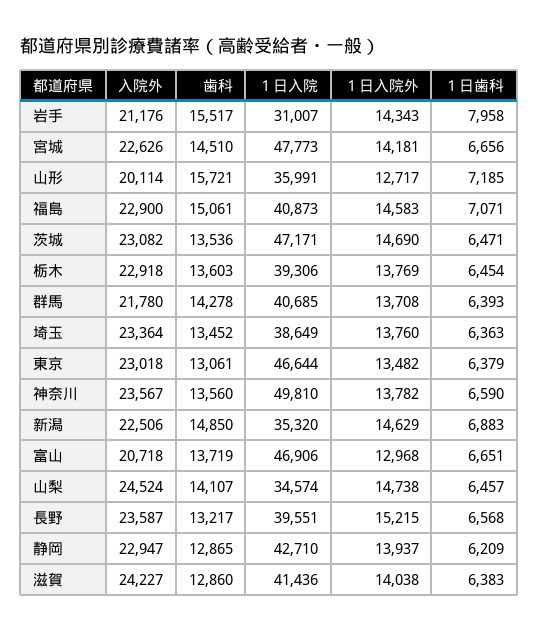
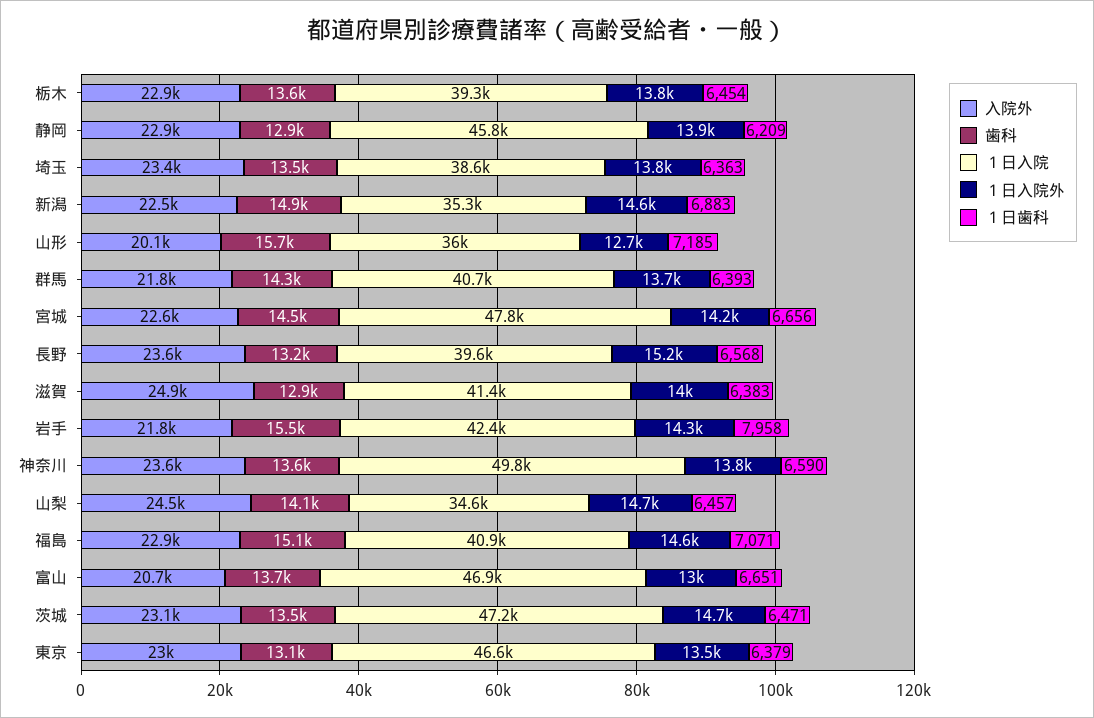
  {
    "入院外": {
-     "岩手": 21176,
+     "岩手": 21800,
      "宮城": 22626,
      "山形": 20114,
      "福島": 22900,
      "茨城": 23082,
      "栃木": 22918,
      "群馬": 21780,
      "埼玉": 23364,
      "東京": 23018,
      "神奈川": 23567,
      "新潟": 22506,
      "富山": 20718,
      "山梨": 24524,
      "長野": 23587,
      "静岡": 22947,
-     "滋賀": 24227
+     "滋賀": 24900
    },
    "歯科": {
      "岩手": 15517,
      "宮城": 14510,
      "山形": 15721,
      "福島": 15061,
      "茨城": 13536,
      "栃木": 13603,
      "群馬": 14278,
      "埼玉": 13452,
      "東京": 13061,
      "神奈川": 13560,
      "新潟": 14850,
      "富山": 13719,
      "山梨": 14107,
      "長野": 13217,
      "静岡": 12865,
      "滋賀": 12860
    },
    "１日入院": {
-     "岩手": 31007,
+     "岩手": 42400,
      "宮城": 47773,
      "山形": 35991,
      "福島": 40873,
      "茨城": 47171,
      "栃木": 39306,
      "群馬": 40685,
      "埼玉": 38649,
      "東京": 46644,
      "神奈川": 49810,
      "新潟": 35320,
      "富山": 46906,
      "山梨": 34574,
      "長野": 39551,
-     "静岡": 42710,
+     "静岡": 45800,
      "滋賀": 41436
    },
    "１日入院外": {
      "岩手": 14343,
      "宮城": 14181,
      "山形": 12717,
      "福島": 14583,
      "茨城": 14690,
      "栃木": 13769,
      "群馬": 13708,
      "埼玉": 13760,
      "東京": 13482,
      "神奈川": 13782,
      "新潟": 14629,
      "富山": 12968,
      "山梨": 14738,
      "長野": 15215,
      "静岡": 13937,
      "滋賀": 14038
    },
    "１日歯科": {
      "岩手": 7958,
      "宮城": 6656,
      "山形": 7185,
      "福島": 7071,
      "茨城": 6471,
      "栃木": 6454,
      "群馬": 6393,
      "埼玉": 6363,
      "東京": 6379,
      "神奈川": 6590,
      "新潟": 6883,
      "富山": 6651,
      "山梨": 6457,
      "長野": 6568,
      "静岡": 6209,
      "滋賀": 6383
    }
  }

